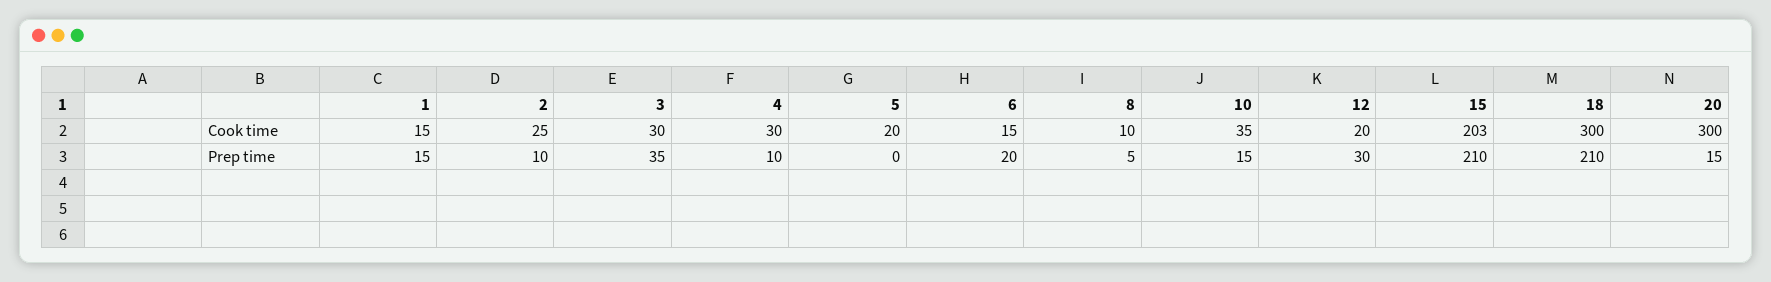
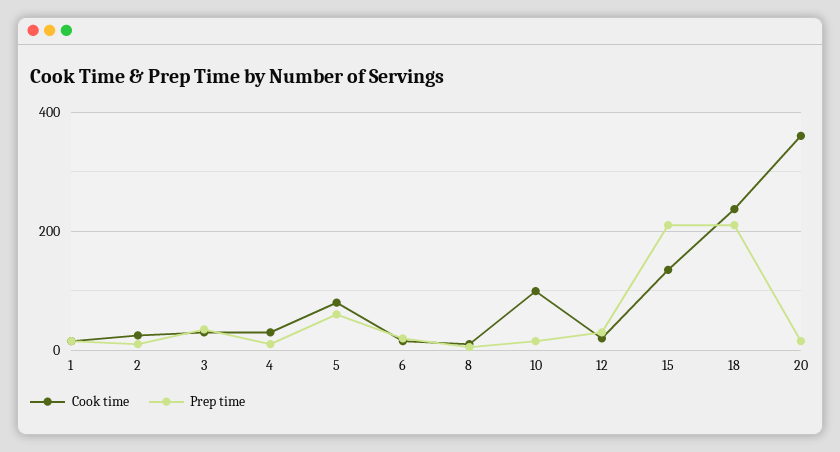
  {
    "Cook time": {
      "1": 15,
      "2": 25,
      "3": 30,
      "4": 30,
-     "5": 20,
+     "5": 80,
      "6": 15,
      "8": 10,
-     "10": 35,
+     "10": 100,
      "12": 20,
-     "15": 203,
+     "15": 140,
-     "18": 300,
+     "18": 240,
-     "20": 300
+     "20": 360
    },
    "Prep time": {
      "1": 15,
      "2": 10,
      "3": 35,
      "4": 10,
-     "5": 0,
+     "5": 60,
      "6": 20,
      "8": 5,
      "10": 15,
      "12": 30,
      "15": 210,
      "18": 210,
      "20": 15
    }
  }

